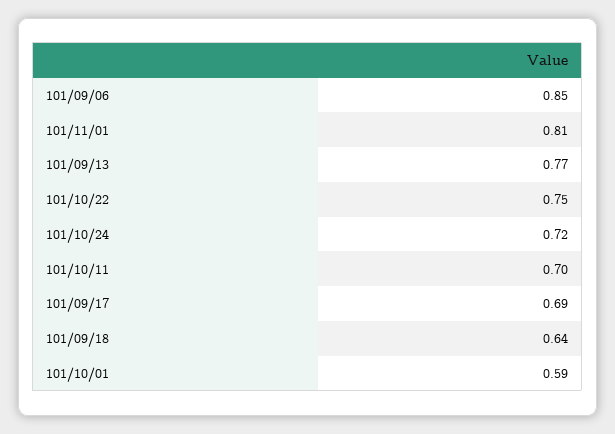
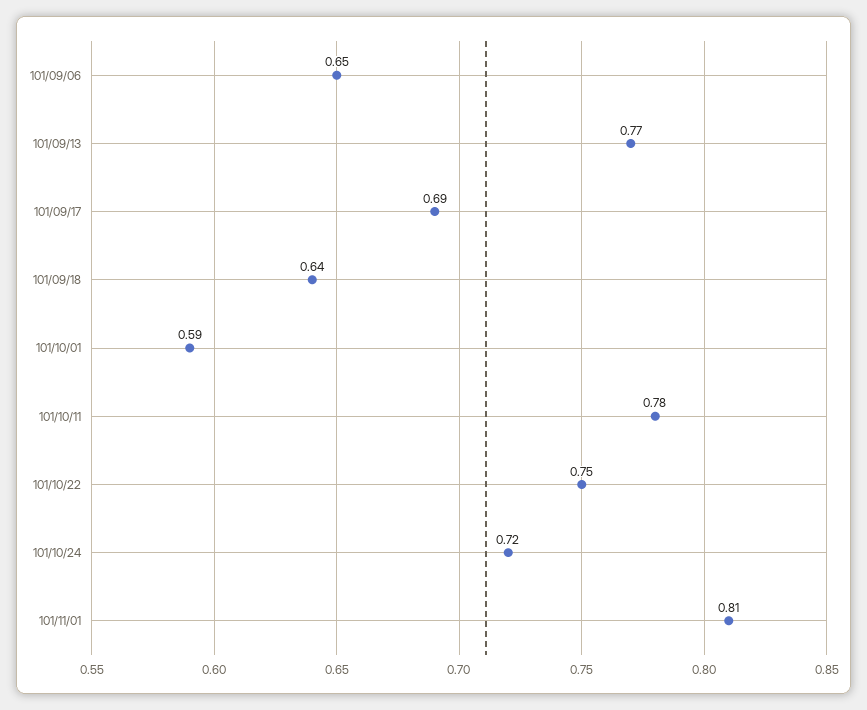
  {
-   "101/09/06": 0.85,
+   "101/09/06": 0.65,
    "101/11/01": 0.81,
    "101/09/13": 0.77,
    "101/10/22": 0.75,
    "101/10/24": 0.72,
-   "101/10/11": 0.7,
+   "101/10/11": 0.78,
    "101/09/17": 0.69,
    "101/09/18": 0.64,
    "101/10/01": 0.59
  }

